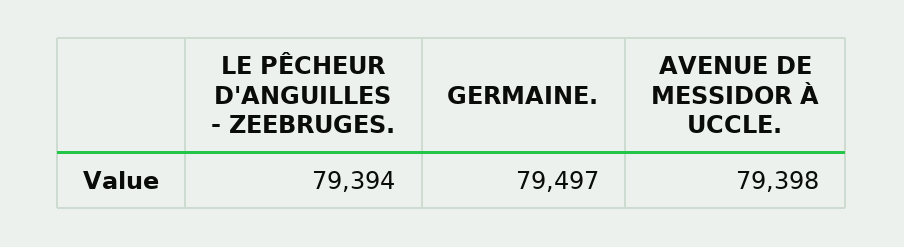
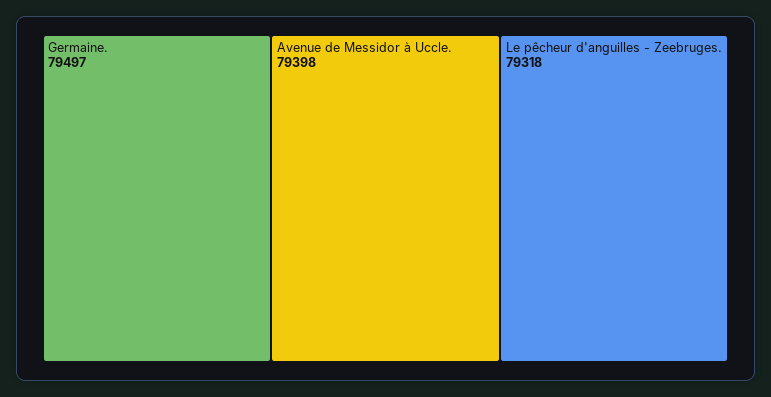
  {
-   "LE PÊCHEUR D'ANGUILLES - ZEEBRUGES.": 79394,
+   "LE PÊCHEUR D'ANGUILLES - ZEEBRUGES.": 79318,
    "GERMAINE.": 79497,
    "AVENUE DE MESSIDOR À UCCLE.": 79398
  }

